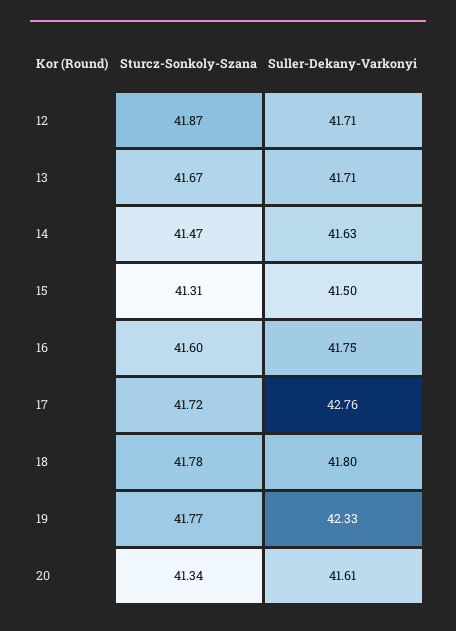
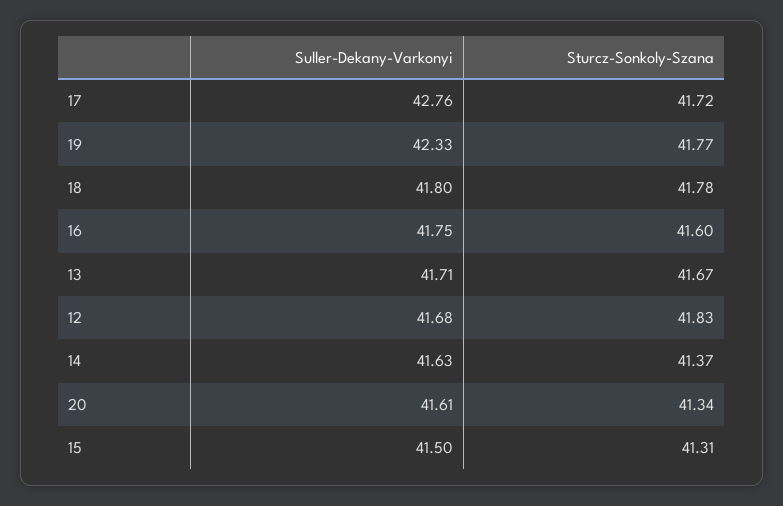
  {
    "Sturcz-Sonkoly-Szana": {
-     "12": 41.87,
+     "12": 41.83,
      "13": 41.67,
-     "14": 41.47,
+     "14": 41.37,
      "15": 41.31,
      "16": 41.6,
      "17": 41.72,
      "18": 41.78,
      "19": 41.77,
      "20": 41.34
    },
    "Suller-Dekany-Varkonyi": {
-     "12": 41.71,
+     "12": 41.68,
      "13": 41.71,
      "14": 41.63,
      "15": 41.5,
      "16": 41.75,
      "17": 42.76,
      "18": 41.8,
      "19": 42.33,
      "20": 41.61
    }
  }

